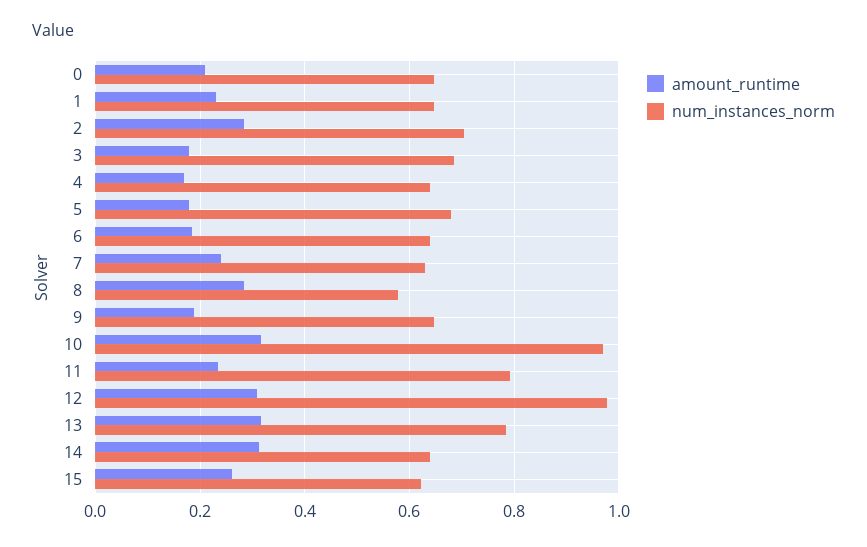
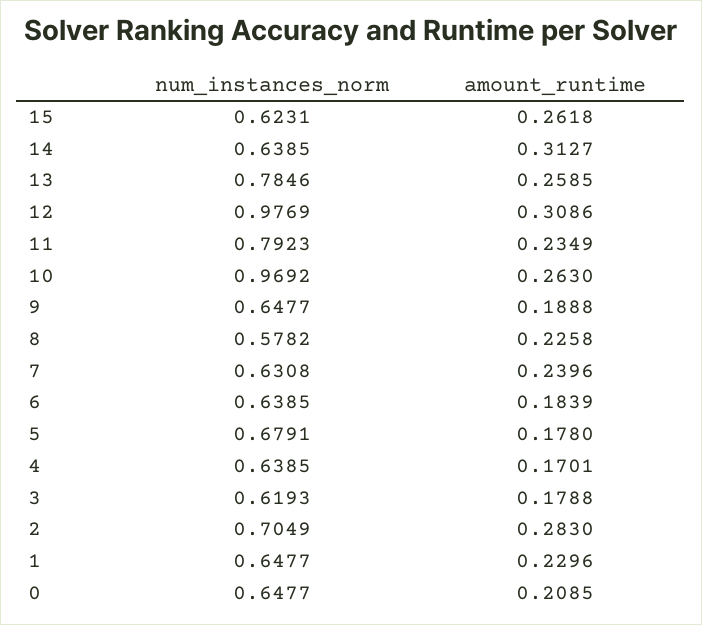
  {
    "amount_runtime": {
      "0": 0.2085,
      "1": 0.2296,
      "2": 0.283,
      "3": 0.1788,
      "4": 0.1701,
      "5": 0.178,
      "6": 0.1839,
      "7": 0.2396,
-     "8": 0.28,
+     "8": 0.2258,
      "9": 0.1888,
-     "10": 0.32,
+     "10": 0.263,
      "11": 0.2349,
      "12": 0.3086,
-     "13": 0.32,
+     "13": 0.2585,
      "14": 0.3127,
      "15": 0.2618
    },
    "num_instances_norm": {
      "0": 0.6477,
      "1": 0.6477,
      "2": 0.7049,
-     "3": 0.68,
+     "3": 0.6193,
      "4": 0.6385,
      "5": 0.6791,
      "6": 0.6385,
      "7": 0.6308,
      "8": 0.5782,
      "9": 0.6477,
      "10": 0.9692,
      "11": 0.7923,
      "12": 0.9769,
      "13": 0.7846,
      "14": 0.6385,
      "15": 0.6231
    }
  }

